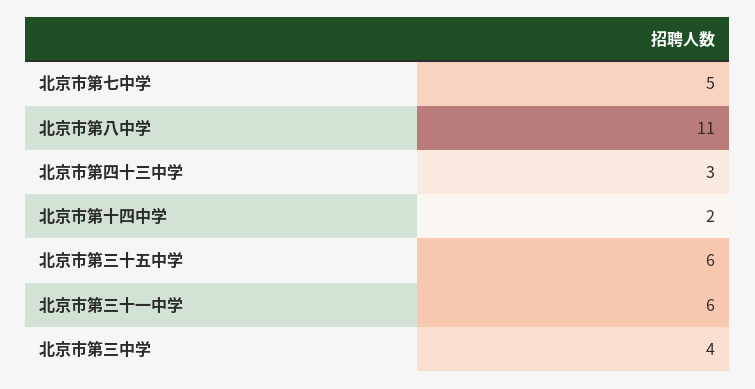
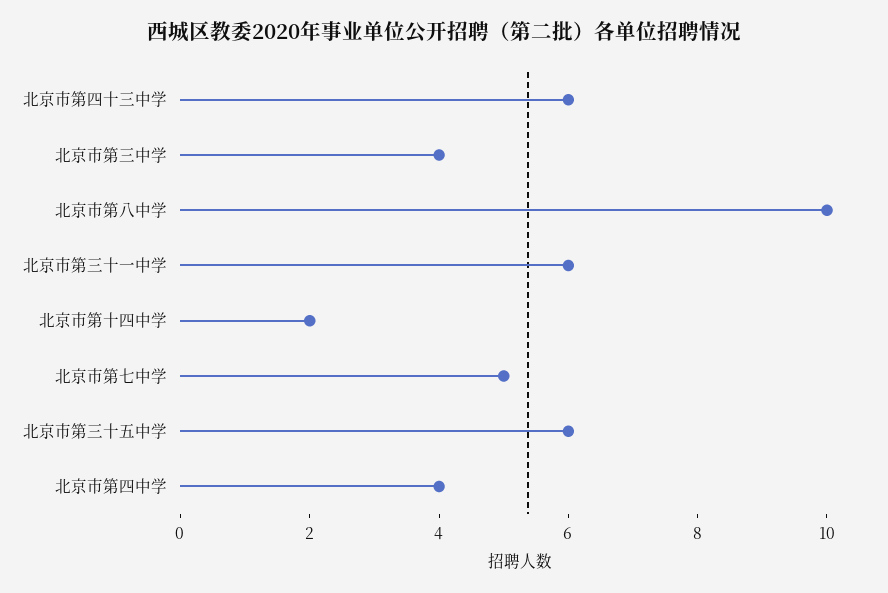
  {
    "北京市第七中学": 5,
-   "北京市第八中学": 11,
+   "北京市第八中学": 10,
-   "北京市第四十三中学": 3,
+   "北京市第四十三中学": 6,
    "北京市第十四中学": 2,
    "北京市第三十五中学": 6,
    "北京市第三十一中学": 6,
-   "北京市第三中学": 4
+   "北京市第三中学": 4,
+   "北京市第四中学": 4
  }

